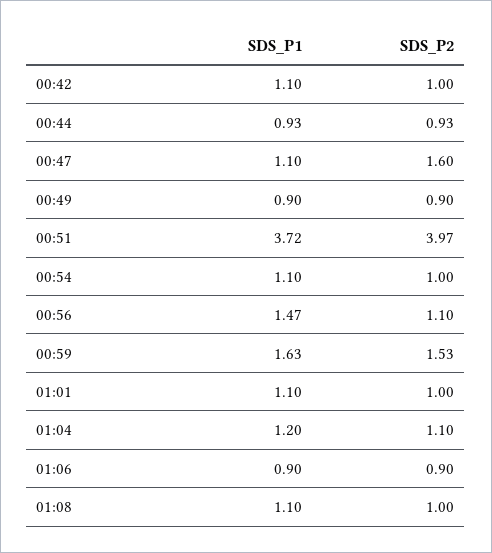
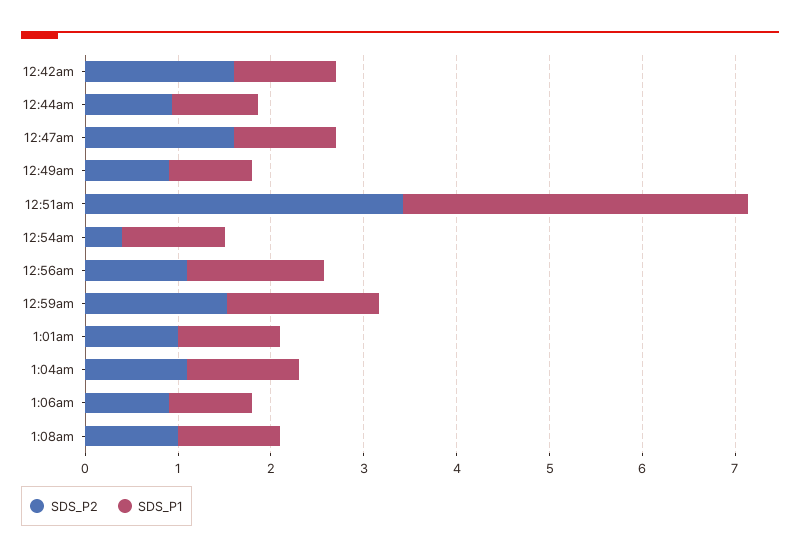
  {
    "SDS_P1": {
      "00:42": 1.1,
      "00:44": 0.93,
      "00:47": 1.1,
      "00:49": 0.9,
      "00:51": 3.72,
      "00:54": 1.1,
      "00:56": 1.47,
      "00:59": 1.63,
      "01:01": 1.1,
      "01:04": 1.2,
      "01:06": 0.9,
      "01:08": 1.1
    },
    "SDS_P2": {
-     "00:42": 1,
+     "00:42": 1.6,
      "00:44": 0.93,
      "00:47": 1.6,
      "00:49": 0.9,
-     "00:51": 3.97,
+     "00:51": 3.4,
-     "00:54": 1,
+     "00:54": 0.4,
      "00:56": 1.1,
      "00:59": 1.53,
      "01:01": 1,
      "01:04": 1.1,
      "01:06": 0.9,
      "01:08": 1
    }
  }

